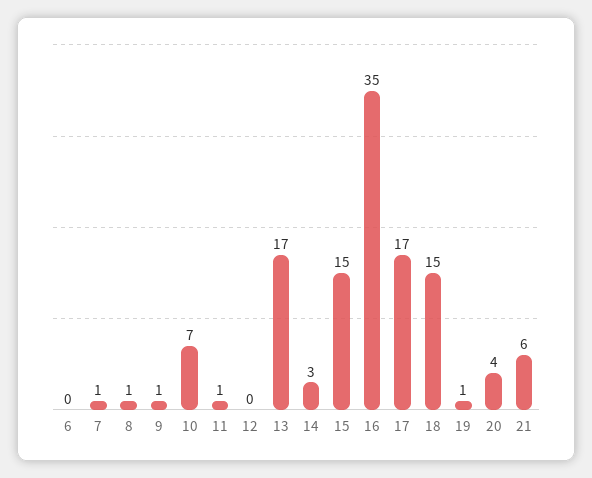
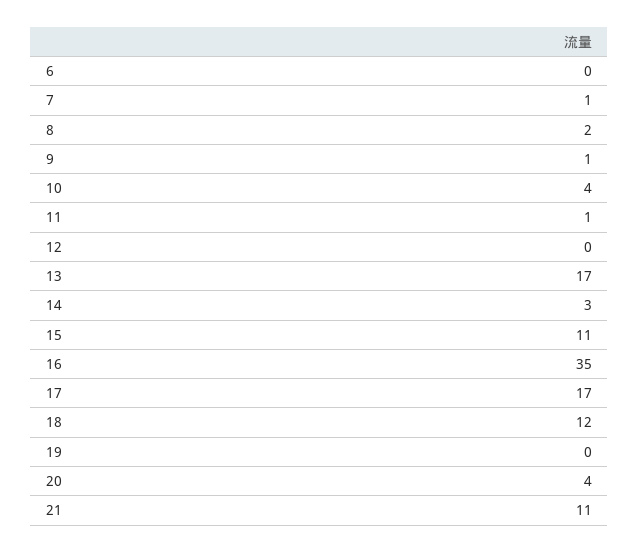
  {
    "6": 0,
    "7": 1,
-   "8": 1,
+   "8": 2,
    "9": 1,
-   "10": 7,
+   "10": 4,
    "11": 1,
    "12": 0,
    "13": 17,
    "14": 3,
-   "15": 15,
+   "15": 11,
    "16": 35,
    "17": 17,
-   "18": 15,
+   "18": 12,
-   "19": 1,
+   "19": 0,
    "20": 4,
-   "21": 6
+   "21": 11
  }

